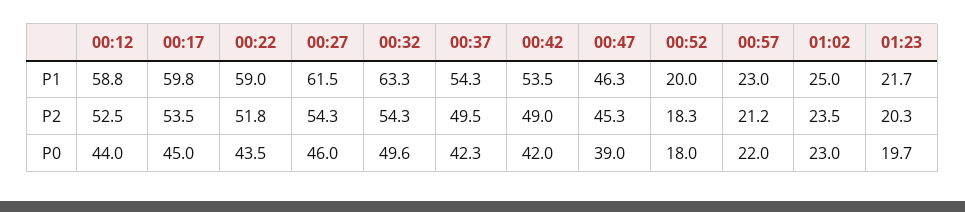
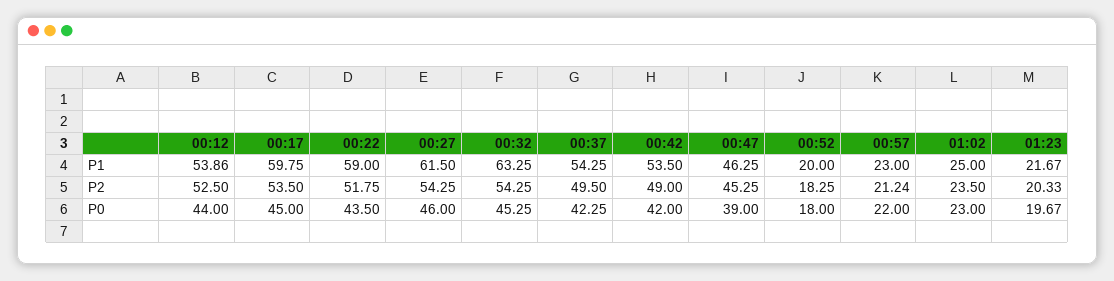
  {
    "00:12": {
-     "P1": 58.8,
+     "P1": 53.86,
      "P2": 52.5,
      "P0": 44
    },
    "00:17": {
      "P1": 59.75,
      "P2": 53.5,
      "P0": 45
    },
    "00:22": {
      "P1": 59,
      "P2": 51.75,
      "P0": 43.5
    },
    "00:27": {
      "P1": 61.5,
      "P2": 54.25,
      "P0": 46
    },
    "00:32": {
      "P1": 63.25,
      "P2": 54.25,
-     "P0": 49.6
+     "P0": 45.25
    },
    "00:37": {
      "P1": 54.25,
      "P2": 49.5,
      "P0": 42.25
    },
    "00:42": {
      "P1": 53.5,
      "P2": 49,
      "P0": 42
    },
    "00:47": {
      "P1": 46.25,
      "P2": 45.25,
      "P0": 39
    },
    "00:52": {
      "P1": 20,
      "P2": 18.25,
      "P0": 18
    },
    "00:57": {
      "P1": 23,
      "P2": 21.24,
      "P0": 22
    },
    "01:02": {
      "P1": 25,
      "P2": 23.5,
      "P0": 23
    },
    "01:23": {
      "P1": 21.67,
      "P2": 20.33,
      "P0": 19.67
    }
  }

